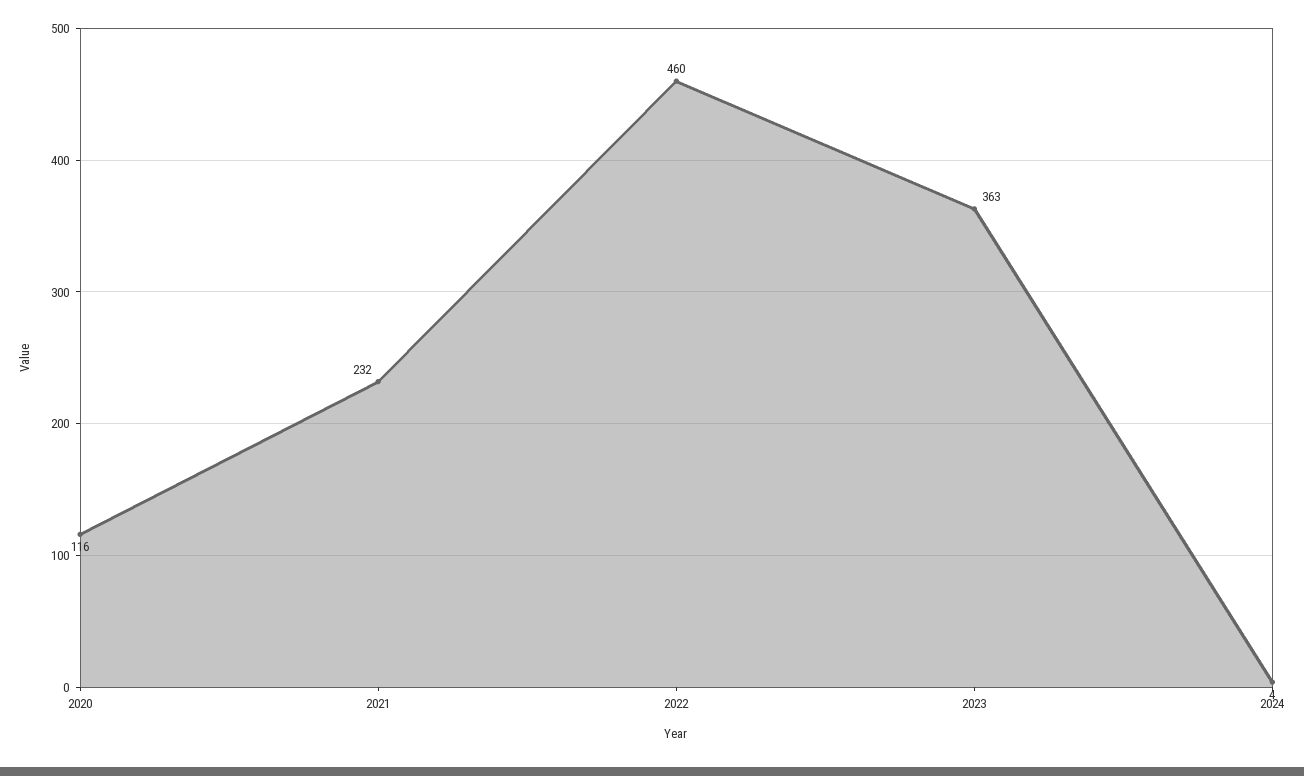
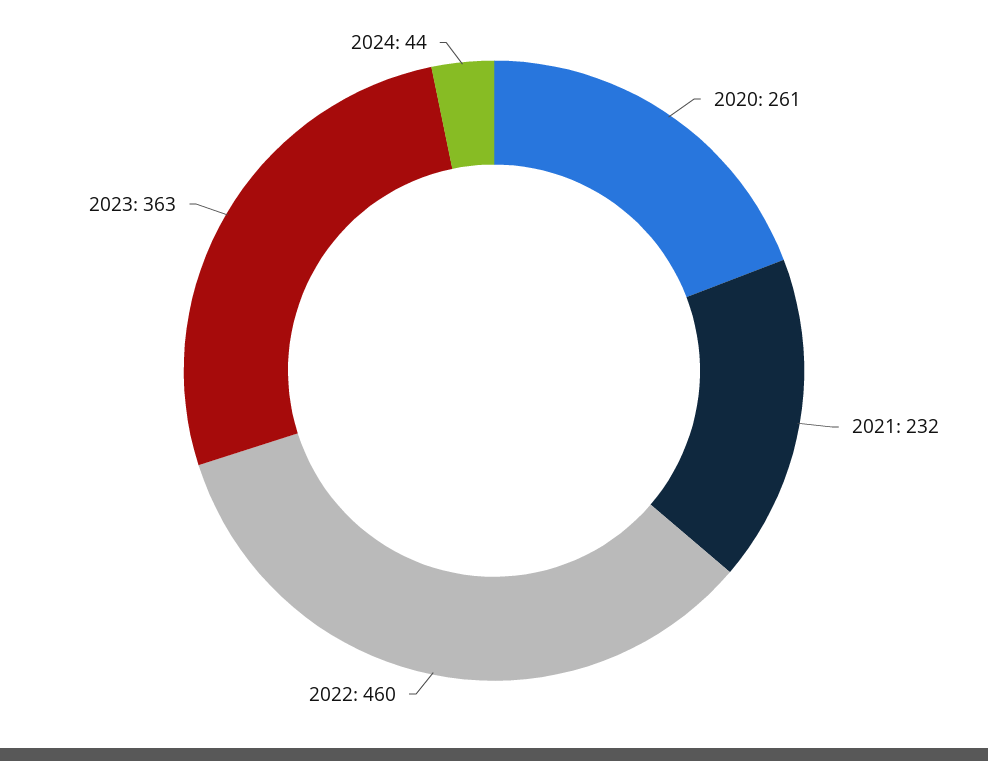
  {
-   "2020": 116,
+   "2020": 261,
    "2021": 232,
    "2022": 460,
    "2023": 363,
-   "2024": 4
+   "2024": 44
  }

